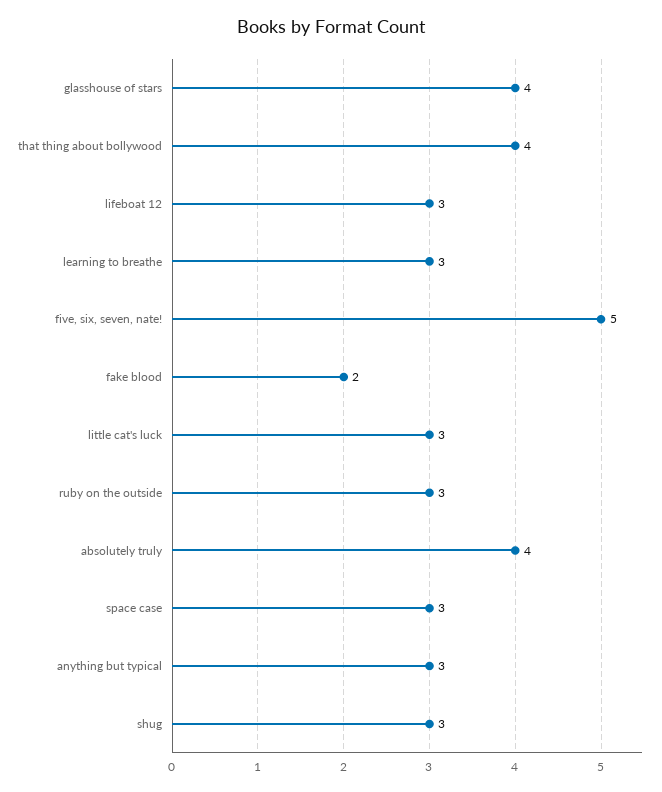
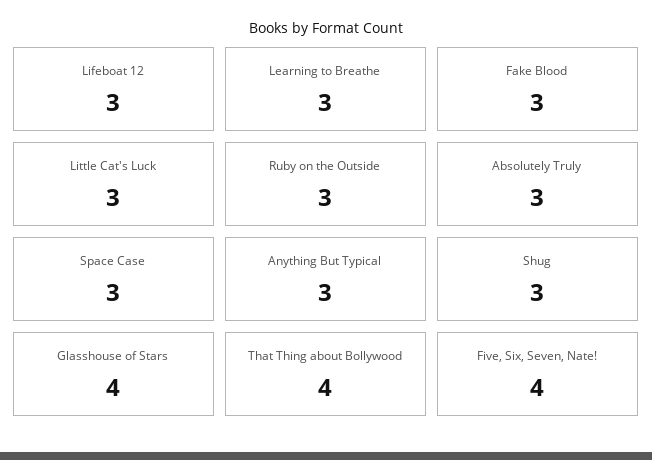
  {
    "glasshouse of stars": 4,
    "that thing about bollywood": 4,
    "lifeboat 12": 3,
    "learning to breathe": 3,
-   "five, six, seven, nate!": 5,
+   "five, six, seven, nate!": 4,
-   "fake blood": 2,
+   "fake blood": 3,
    "little cat's luck": 3,
    "ruby on the outside": 3,
-   "absolutely truly": 4,
+   "absolutely truly": 3,
    "space case": 3,
    "anything but typical": 3,
    "shug": 3
  }

